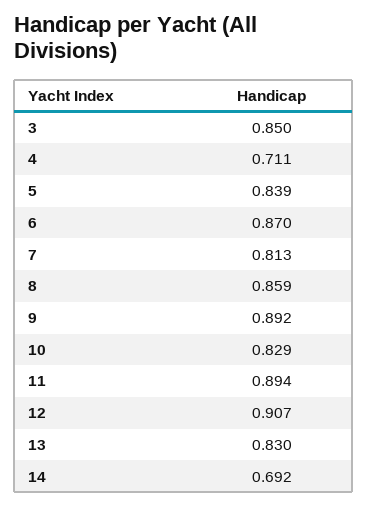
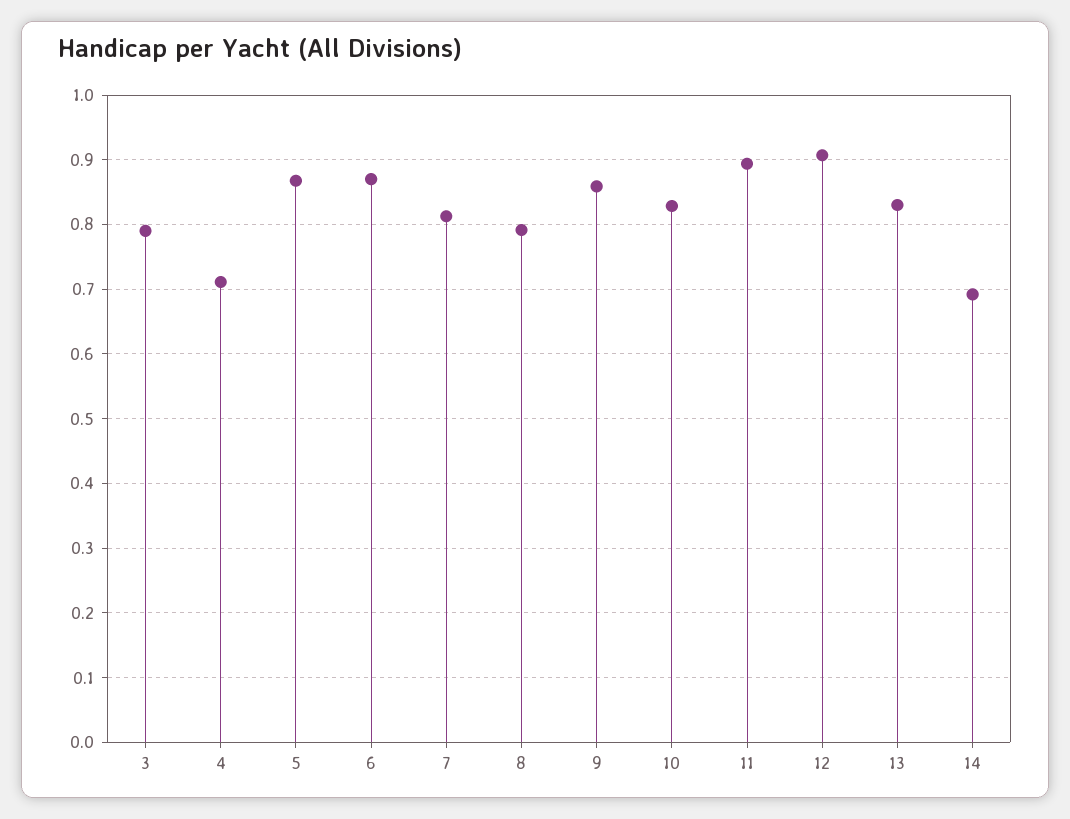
  {
-   "3": 0.85,
+   "3": 0.79,
    "4": 0.711,
-   "5": 0.839,
+   "5": 0.87,
    "6": 0.87,
    "7": 0.813,
-   "8": 0.859,
+   "8": 0.79,
-   "9": 0.892,
+   "9": 0.86,
    "10": 0.829,
    "11": 0.894,
    "12": 0.907,
    "13": 0.83,
    "14": 0.692
  }

